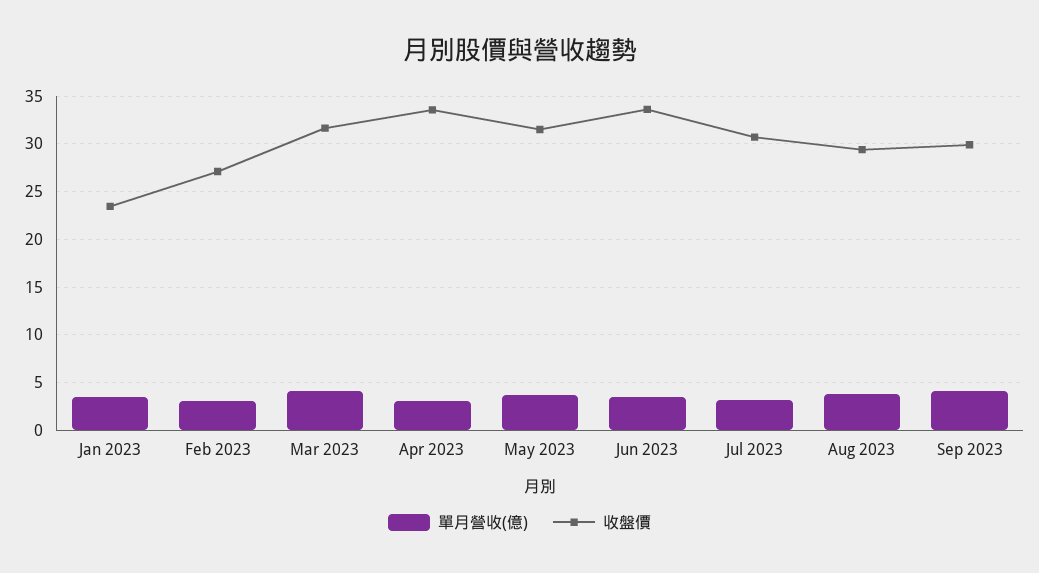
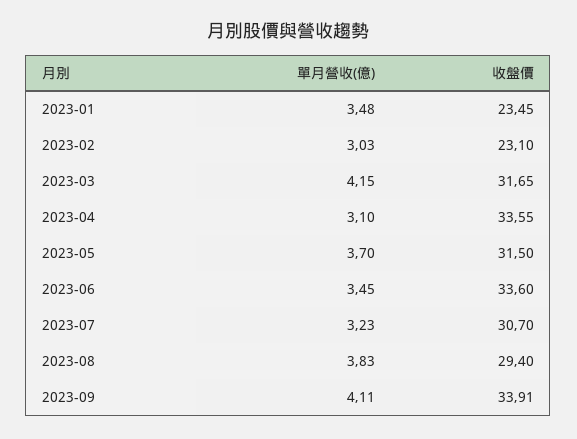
  {
    "單月營收(億)": {
      "Jan 2023": 3.48,
      "Feb 2023": 3.03,
      "Mar 2023": 4.15,
      "Apr 2023": 3.1,
      "May 2023": 3.7,
      "Jun 2023": 3.45,
      "Jul 2023": 3.23,
      "Aug 2023": 3.83,
      "Sep 2023": 4.11
    },
    "收盤價": {
      "Jan 2023": 23.45,
-     "Feb 2023": 27,
+     "Feb 2023": 23.1,
      "Mar 2023": 31.65,
      "Apr 2023": 33.55,
      "May 2023": 31.5,
      "Jun 2023": 33.6,
      "Jul 2023": 30.7,
      "Aug 2023": 29.4,
-     "Sep 2023": 30
+     "Sep 2023": 33.91
    }
  }

